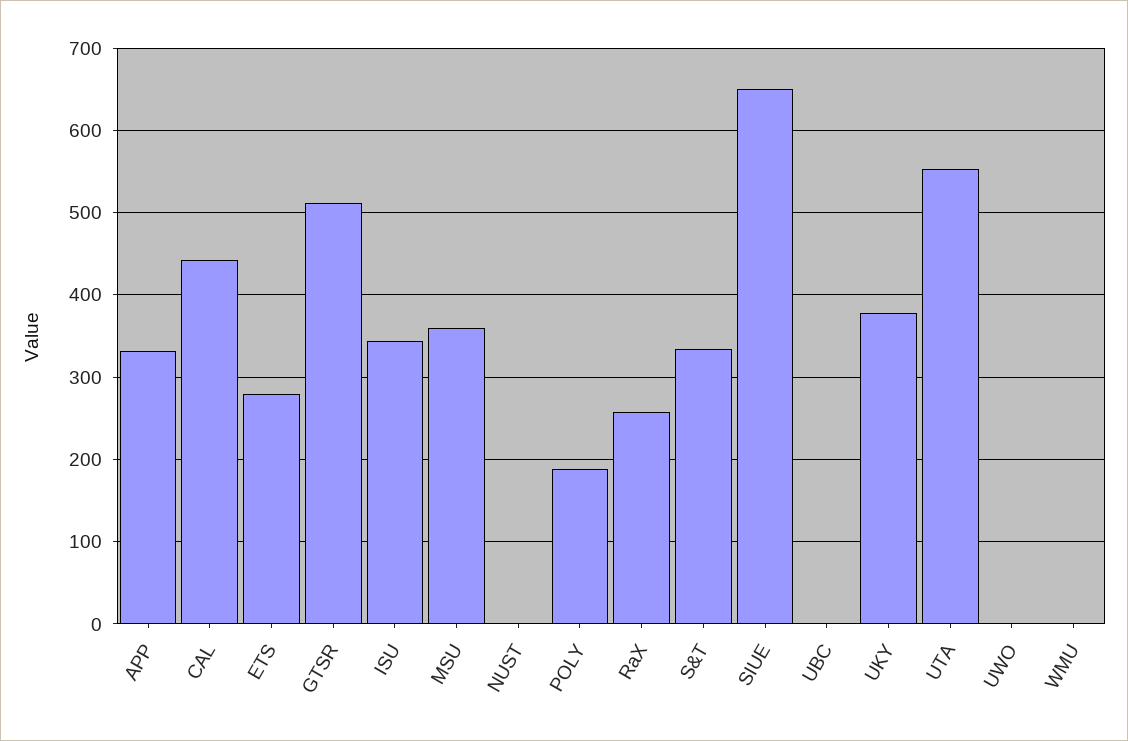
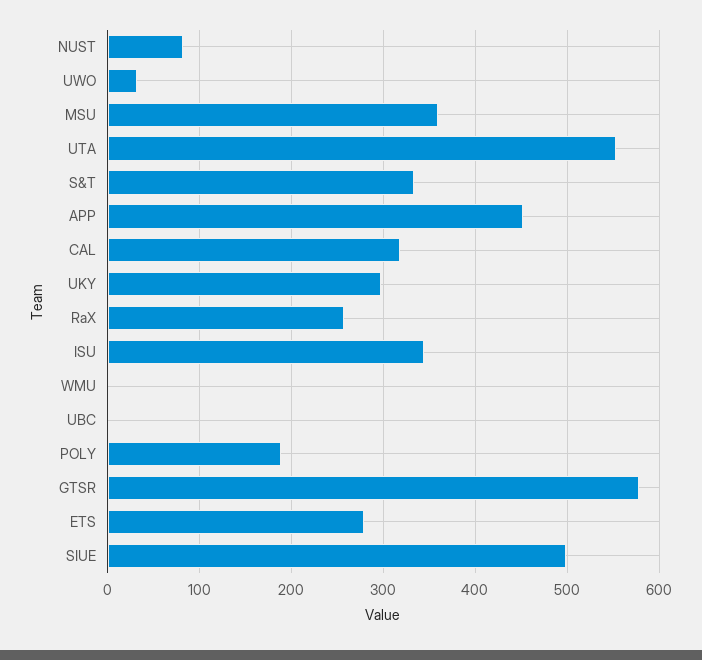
  {
-   "APP": 330,
+   "APP": 450,
-   "CAL": 440,
+   "CAL": 320,
    "ETS": 280,
-   "GTSR": 510,
+   "GTSR": 580,
    "ISU": 340,
    "MSU": 360,
-   "NUST": 0,
+   "NUST": 80,
    "POLY": 190,
    "RaX": 260,
    "S&T": 330,
-   "SIUE": 650,
+   "SIUE": 500,
    "UBC": 0,
-   "UKY": 380,
+   "UKY": 300,
    "UTA": 550,
-   "UWO": 0,
+   "UWO": 30,
    "WMU": 0
  }

